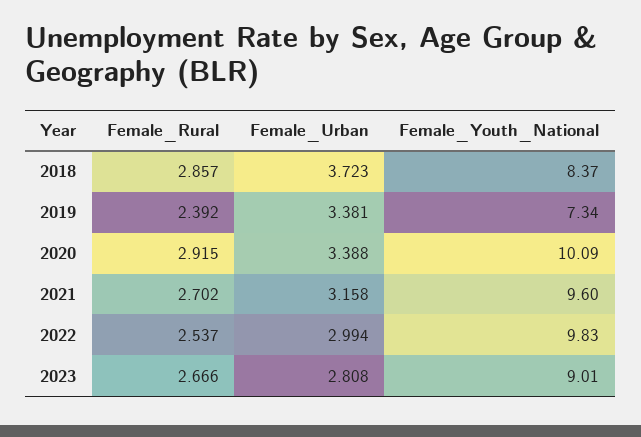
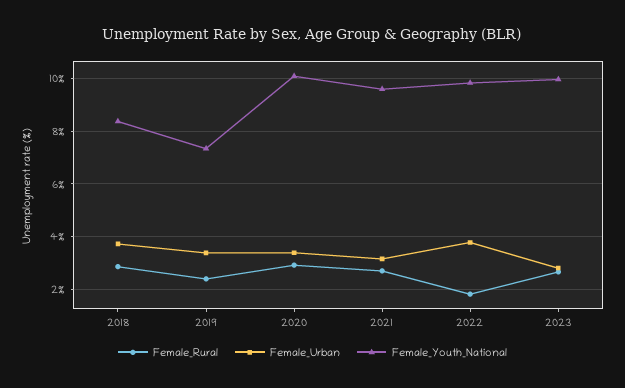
  {
    "Female_Rural": {
      "2018": 2.857,
      "2019": 2.392,
      "2020": 2.915,
      "2021": 2.702,
-     "2022": 2.537,
+     "2022": 1.75,
      "2023": 2.666
    },
    "Female_Urban": {
      "2018": 3.723,
      "2019": 3.381,
      "2020": 3.388,
      "2021": 3.158,
-     "2022": 2.994,
+     "2022": 3.75,
      "2023": 2.808
    },
    "Female_Youth_National": {
      "2018": 8.37,
      "2019": 7.34,
      "2020": 10.09,
      "2021": 9.6,
      "2022": 9.83,
-     "2023": 9.01
+     "2023": 10
    }
  }

